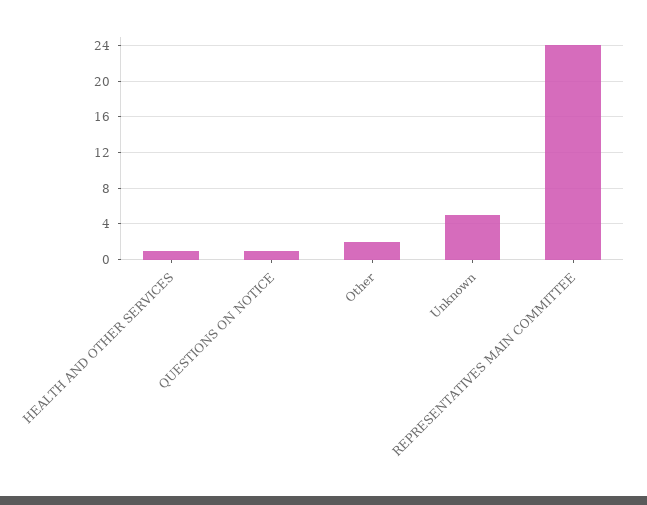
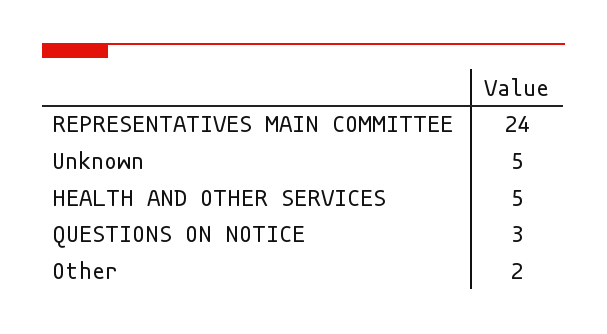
  {
-   "HEALTH AND OTHER SERVICES": 1,
+   "HEALTH AND OTHER SERVICES": 5,
-   "QUESTIONS ON NOTICE": 1,
+   "QUESTIONS ON NOTICE": 3,
    "Other": 2,
    "Unknown": 5,
    "REPRESENTATIVES MAIN COMMITTEE": 24
  }

